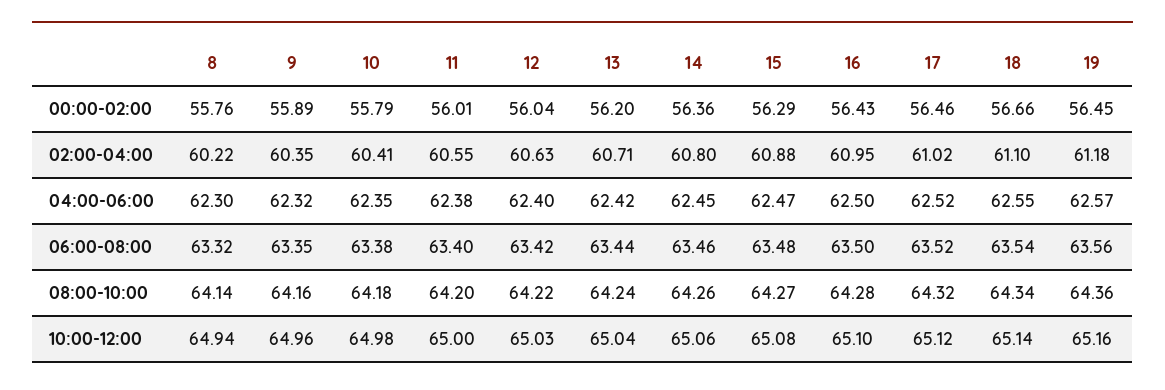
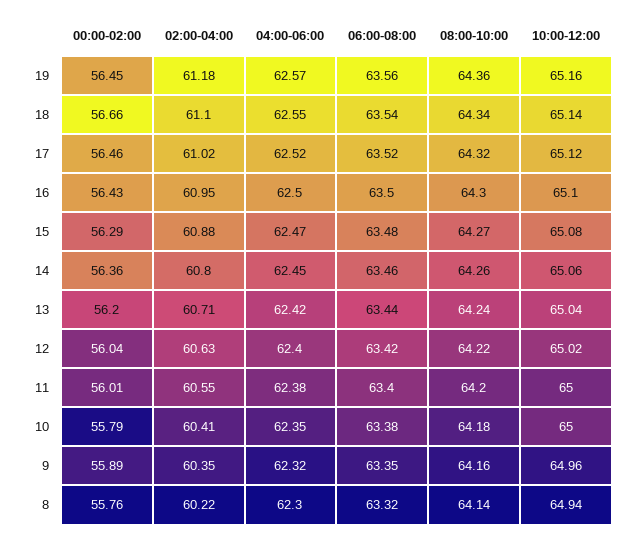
  {
    "8": {
      "00:00-02:00": 55.76,
      "02:00-04:00": 60.22,
      "04:00-06:00": 62.3,
      "06:00-08:00": 63.32,
      "08:00-10:00": 64.14,
      "10:00-12:00": 64.94
    },
    "9": {
      "00:00-02:00": 55.89,
      "02:00-04:00": 60.35,
      "04:00-06:00": 62.32,
      "06:00-08:00": 63.35,
      "08:00-10:00": 64.16,
      "10:00-12:00": 64.96
    },
    "10": {
      "00:00-02:00": 55.79,
      "02:00-04:00": 60.41,
      "04:00-06:00": 62.35,
      "06:00-08:00": 63.38,
      "08:00-10:00": 64.18,
-     "10:00-12:00": 64.98
+     "10:00-12:00": 65
    },
    "11": {
      "00:00-02:00": 56.01,
      "02:00-04:00": 60.55,
      "04:00-06:00": 62.38,
      "06:00-08:00": 63.4,
      "08:00-10:00": 64.2,
      "10:00-12:00": 65
    },
    "12": {
      "00:00-02:00": 56.04,
      "02:00-04:00": 60.63,
      "04:00-06:00": 62.4,
      "06:00-08:00": 63.42,
      "08:00-10:00": 64.22,
-     "10:00-12:00": 65.03
+     "10:00-12:00": 65.02
    },
    "13": {
      "00:00-02:00": 56.2,
      "02:00-04:00": 60.71,
      "04:00-06:00": 62.42,
      "06:00-08:00": 63.44,
      "08:00-10:00": 64.24,
      "10:00-12:00": 65.04
    },
    "14": {
      "00:00-02:00": 56.36,
      "02:00-04:00": 60.8,
      "04:00-06:00": 62.45,
      "06:00-08:00": 63.46,
      "08:00-10:00": 64.26,
      "10:00-12:00": 65.06
    },
    "15": {
      "00:00-02:00": 56.29,
      "02:00-04:00": 60.88,
      "04:00-06:00": 62.47,
      "06:00-08:00": 63.48,
      "08:00-10:00": 64.27,
      "10:00-12:00": 65.08
    },
    "16": {
      "00:00-02:00": 56.43,
      "02:00-04:00": 60.95,
      "04:00-06:00": 62.5,
      "06:00-08:00": 63.5,
-     "08:00-10:00": 64.28,
+     "08:00-10:00": 64.3,
      "10:00-12:00": 65.1
    },
    "17": {
      "00:00-02:00": 56.46,
      "02:00-04:00": 61.02,
      "04:00-06:00": 62.52,
      "06:00-08:00": 63.52,
      "08:00-10:00": 64.32,
      "10:00-12:00": 65.12
    },
    "18": {
      "00:00-02:00": 56.66,
      "02:00-04:00": 61.1,
      "04:00-06:00": 62.55,
      "06:00-08:00": 63.54,
      "08:00-10:00": 64.34,
      "10:00-12:00": 65.14
    },
    "19": {
      "00:00-02:00": 56.45,
      "02:00-04:00": 61.18,
      "04:00-06:00": 62.57,
      "06:00-08:00": 63.56,
      "08:00-10:00": 64.36,
      "10:00-12:00": 65.16
    }
  }

